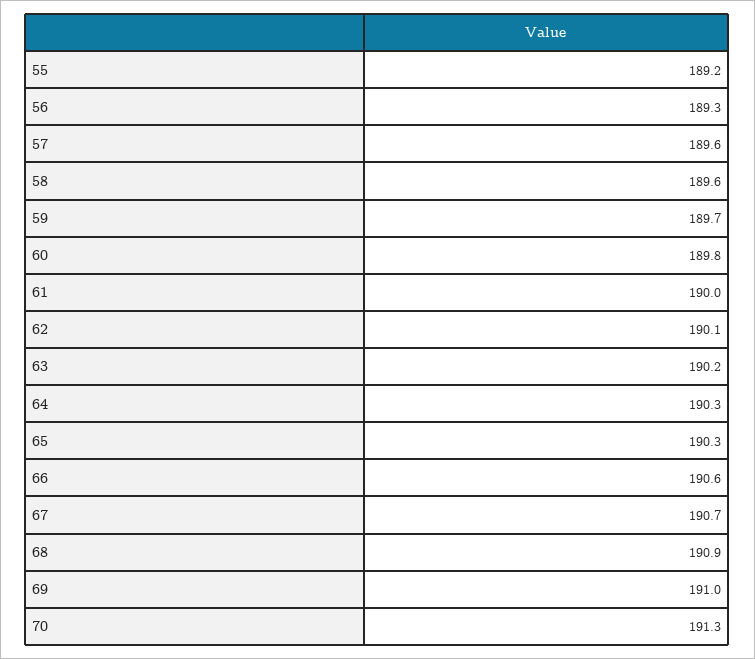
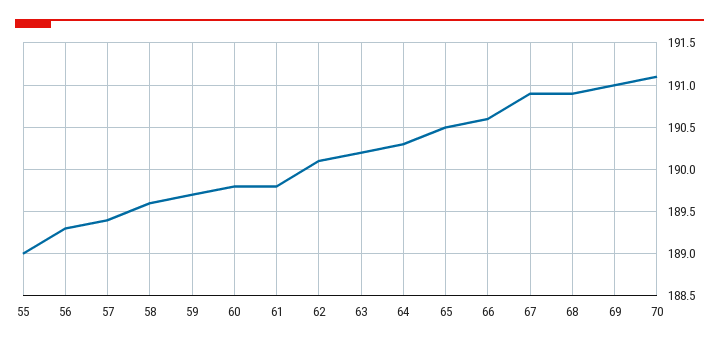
  {
-   "55": 189.2,
+   "55": 189,
    "56": 189.3,
-   "57": 189.6,
+   "57": 189.4,
    "58": 189.6,
    "59": 189.7,
    "60": 189.8,
-   "61": 190,
+   "61": 189.8,
    "62": 190.1,
    "63": 190.2,
    "64": 190.3,
-   "65": 190.3,
+   "65": 190.5,
    "66": 190.6,
-   "67": 190.7,
+   "67": 190.9,
    "68": 190.9,
    "69": 191,
-   "70": 191.3
+   "70": 191.1
  }

